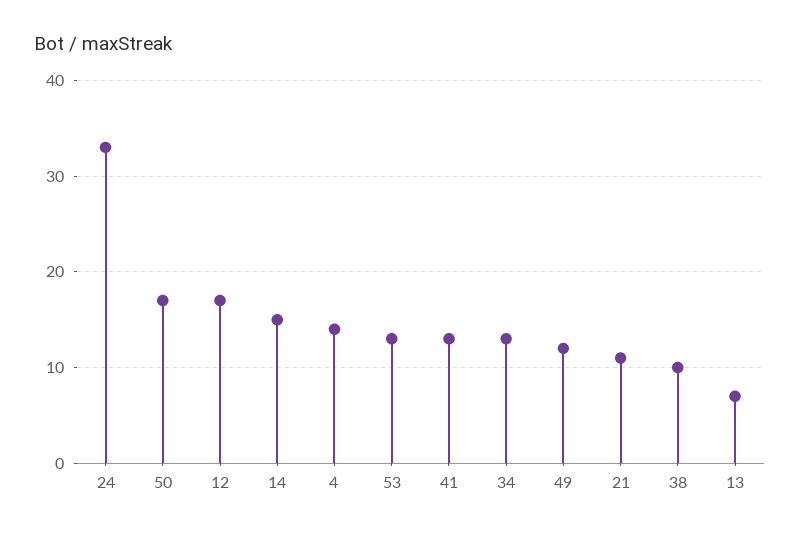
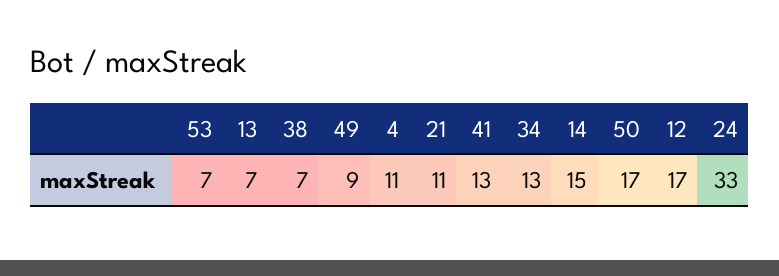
  {
    "24": 33,
    "50": 17,
    "12": 17,
    "14": 15,
-   "4": 14,
+   "4": 11,
-   "53": 13,
+   "53": 7,
    "41": 13,
    "34": 13,
-   "49": 12,
+   "49": 9,
    "21": 11,
-   "38": 10,
+   "38": 7,
    "13": 7
  }

